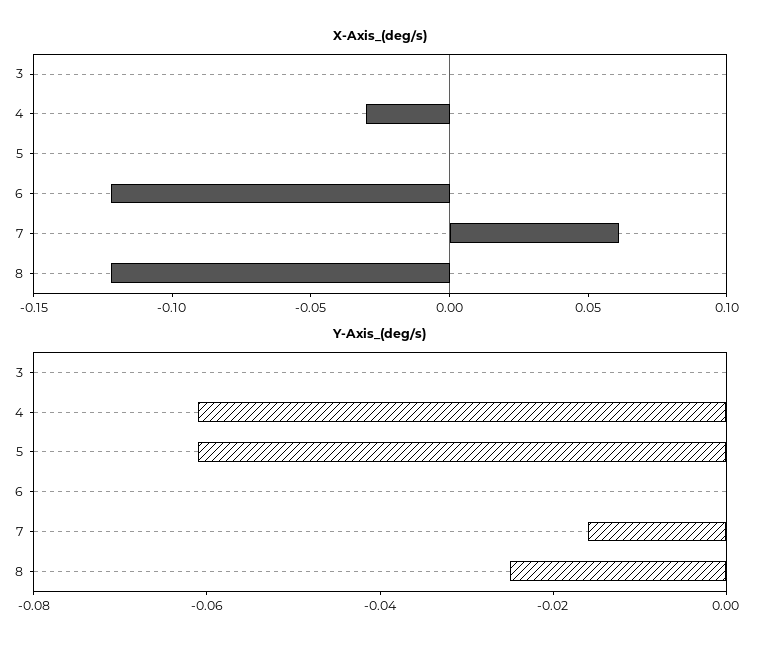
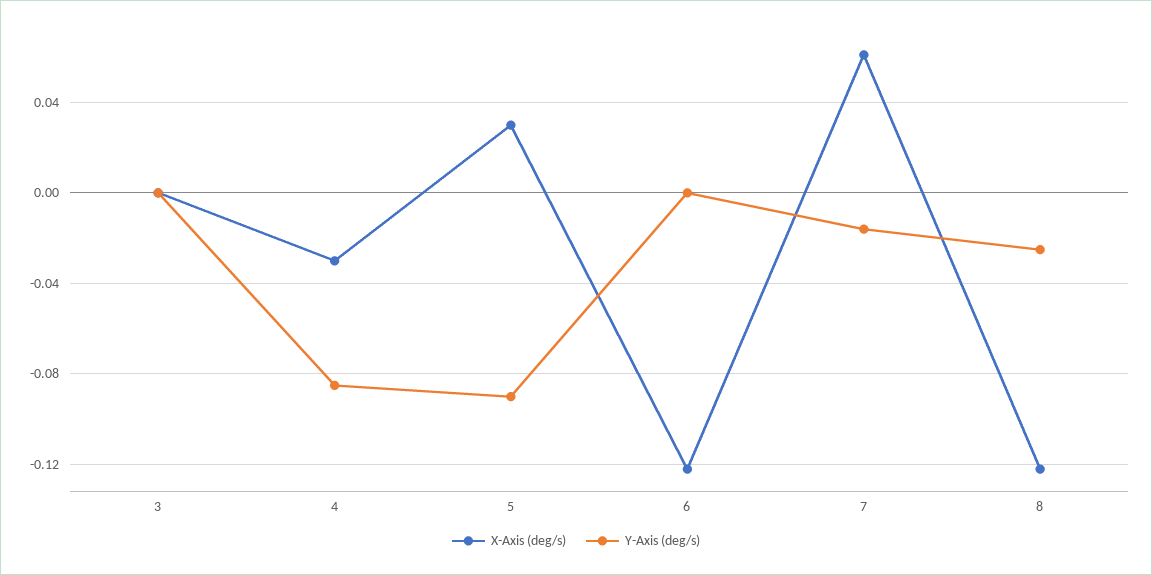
  {
    "X-Axis_(deg/s)": {
      "3": 0,
      "4": -0.03,
-     "5": 0,
+     "5": 0.03,
      "6": -0.12,
      "7": 0.06,
      "8": -0.12
    },
    "Y-Axis_(deg/s)": {
      "3": 0,
-     "4": -0.06,
+     "4": -0.085,
-     "5": -0.06,
+     "5": -0.09,
      "6": 0,
      "7": -0.015,
      "8": -0.025
    }
  }

